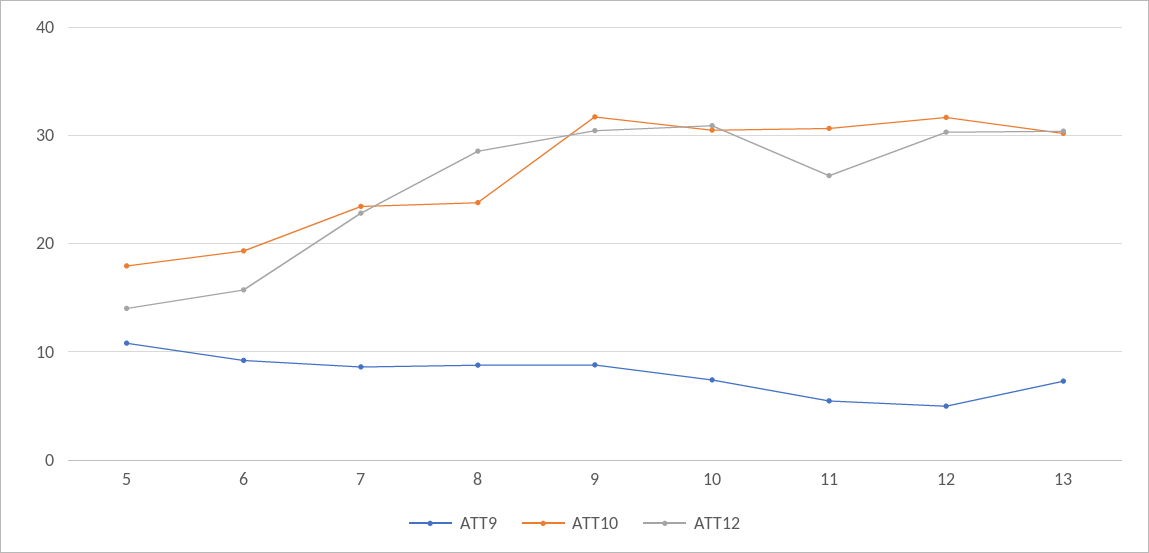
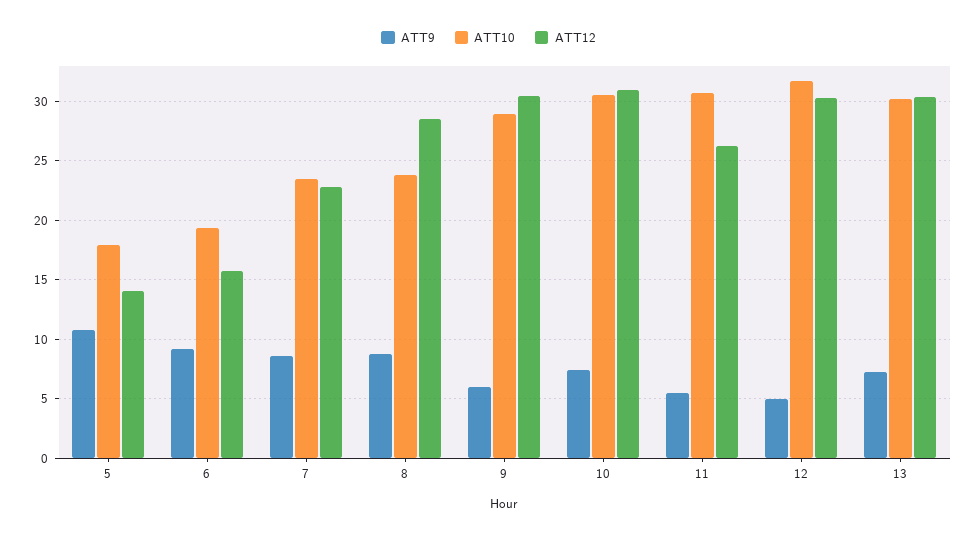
  {
    "ATT9": {
      "5": 11,
      "6": 9,
      "7": 9,
      "8": 9,
-     "9": 9,
+     "9": 6,
      "10": 7,
      "11": 5,
      "12": 5,
      "13": 7
    },
    "ATT10": {
      "5": 18,
      "6": 19,
      "7": 23,
      "8": 24,
-     "9": 32,
+     "9": 29,
      "10": 31,
      "11": 31,
      "12": 32,
      "13": 30
    },
    "ATT12": {
      "5": 14,
      "6": 16,
      "7": 23,
      "8": 29,
      "9": 30,
      "10": 31,
      "11": 26,
      "12": 30,
      "13": 30
    }
  }

